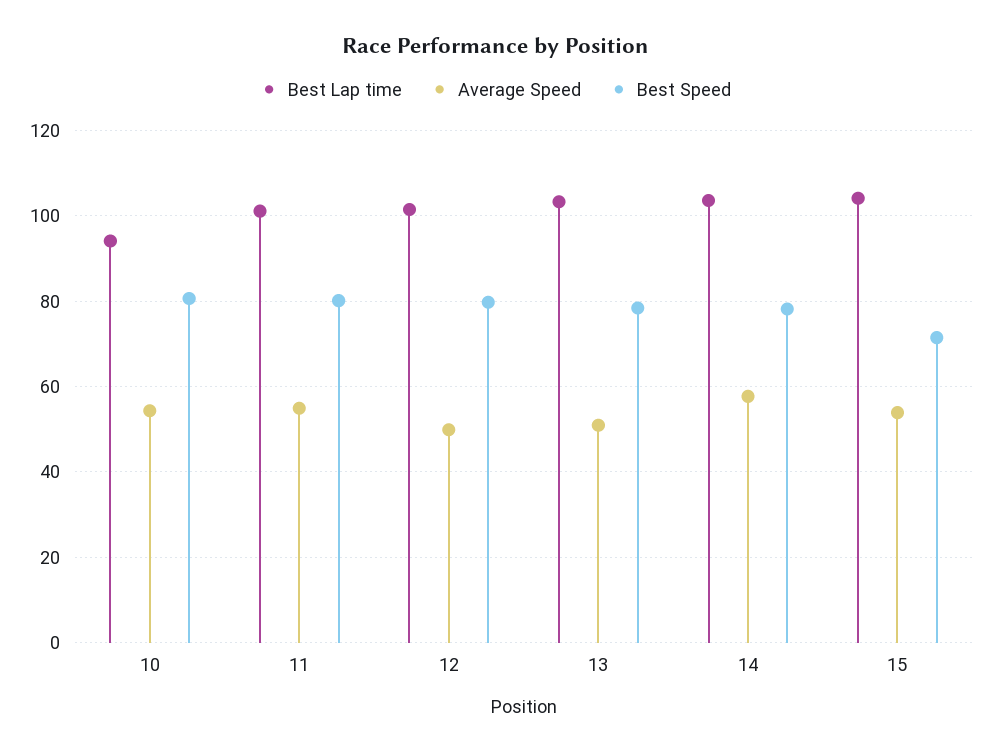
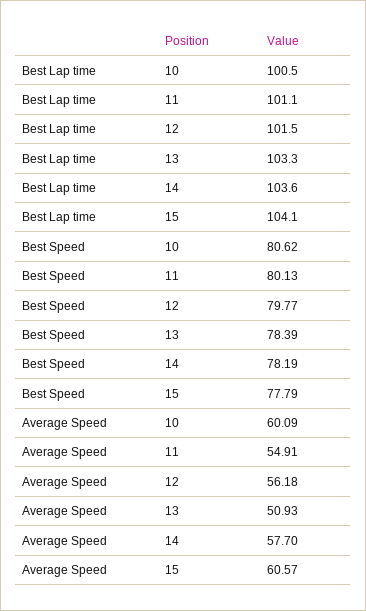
  {
    "Best Lap time": {
-     "10": 94,
+     "10": 100.5,
      "11": 101.1,
      "12": 101.5,
      "13": 103.3,
      "14": 103.6,
      "15": 104.1
    },
    "Average Speed": {
-     "10": 54,
+     "10": 60.09,
      "11": 54.91,
-     "12": 50,
+     "12": 56.18,
      "13": 50.93,
      "14": 57.7,
-     "15": 54
+     "15": 60.57
    },
    "Best Speed": {
      "10": 80.62,
      "11": 80.13,
      "12": 79.77,
      "13": 78.39,
      "14": 78.19,
-     "15": 72
+     "15": 77.79
    }
  }

